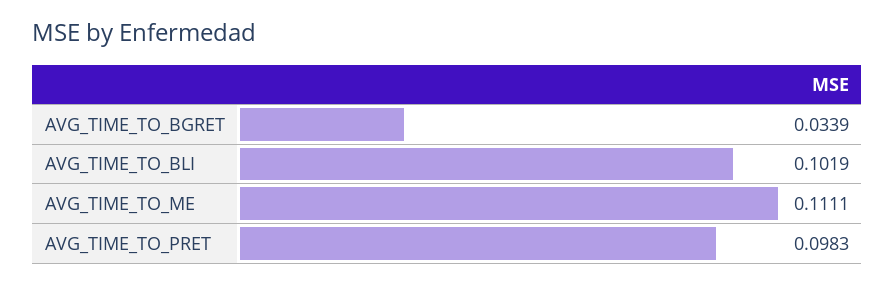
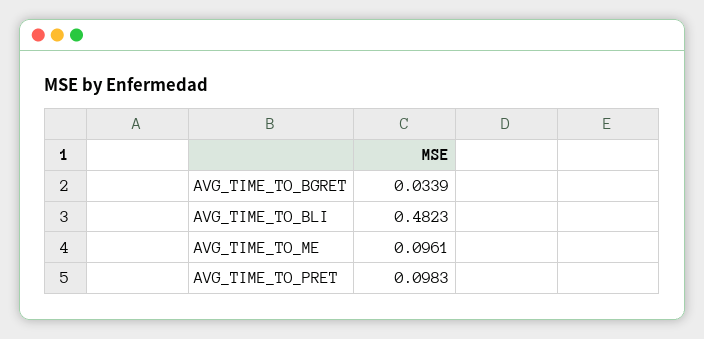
  {
    "AVG_TIME_TO_BGRET": 0.0339,
-   "AVG_TIME_TO_BLI": 0.1019,
+   "AVG_TIME_TO_BLI": 0.4823,
-   "AVG_TIME_TO_ME": 0.1111,
+   "AVG_TIME_TO_ME": 0.0961,
    "AVG_TIME_TO_PRET": 0.0983
  }

